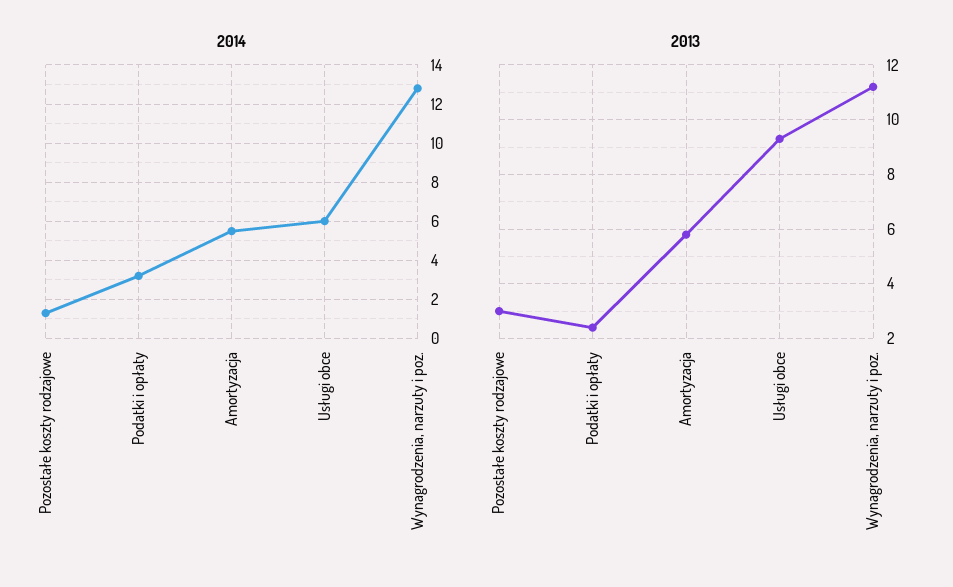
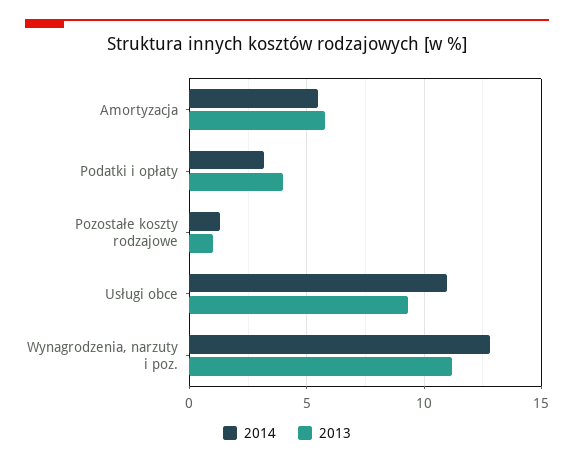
  {
    "2014": {
      "Pozostałe koszty rodzajowe": 1.5,
      "Podatki i opłaty": 3,
      "Amortyzacja": 5.5,
-     "Usługi obce": 6,
+     "Usługi obce": 11,
      "Wynagrodzenia, narzuty i poz.": 13
    },
    "2013": {
-     "Pozostałe koszty rodzajowe": 3,
+     "Pozostałe koszty rodzajowe": 1,
-     "Podatki i opłaty": 2.5,
+     "Podatki i opłaty": 4,
      "Amortyzacja": 6,
      "Usługi obce": 9.5,
      "Wynagrodzenia, narzuty i poz.": 11
    }
  }

